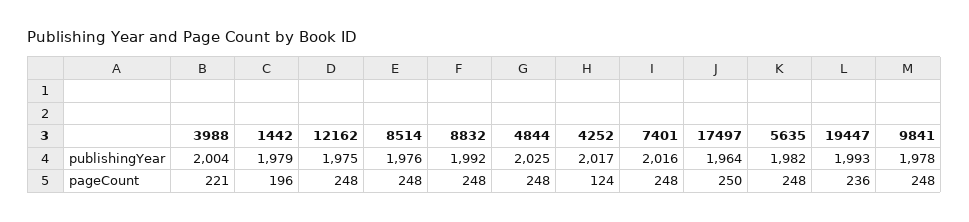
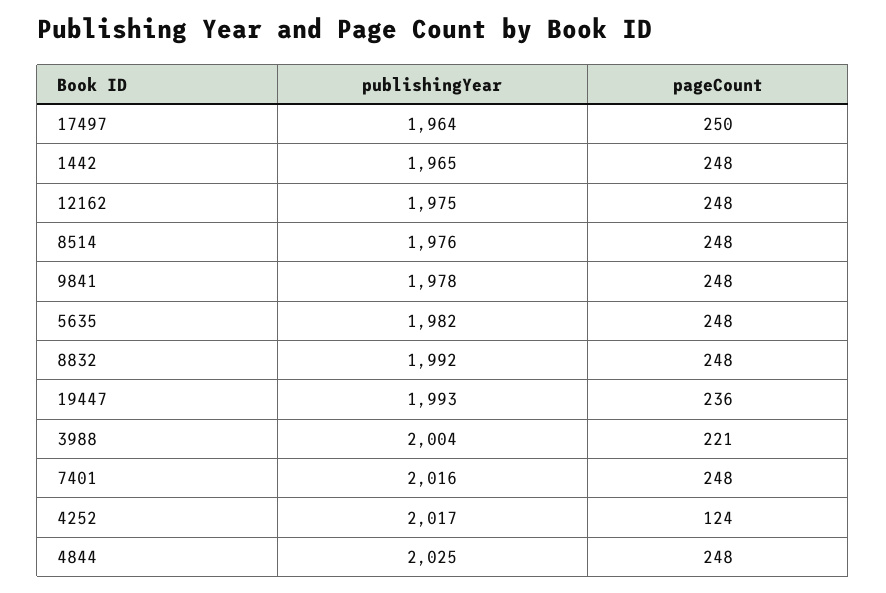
  {
    "3988": {
      "publishingYear": 2004,
      "pageCount": 221
    },
    "1442": {
-     "publishingYear": 1979,
+     "publishingYear": 1965,
-     "pageCount": 196
+     "pageCount": 248
    },
    "12162": {
      "publishingYear": 1975,
      "pageCount": 248
    },
    "8514": {
      "publishingYear": 1976,
      "pageCount": 248
    },
    "8832": {
      "publishingYear": 1992,
      "pageCount": 248
    },
    "4844": {
      "publishingYear": 2025,
      "pageCount": 248
    },
    "4252": {
      "publishingYear": 2017,
      "pageCount": 124
    },
    "7401": {
      "publishingYear": 2016,
      "pageCount": 248
    },
    "17497": {
      "publishingYear": 1964,
      "pageCount": 250
    },
    "5635": {
      "publishingYear": 1982,
      "pageCount": 248
    },
    "19447": {
      "publishingYear": 1993,
      "pageCount": 236
    },
    "9841": {
      "publishingYear": 1978,
      "pageCount": 248
    }
  }

